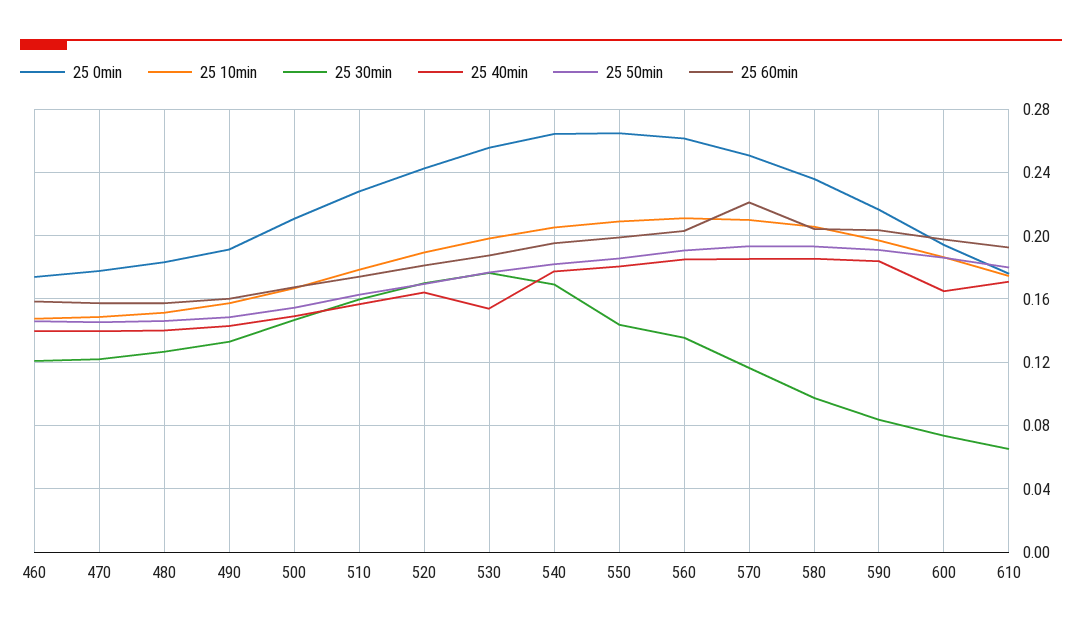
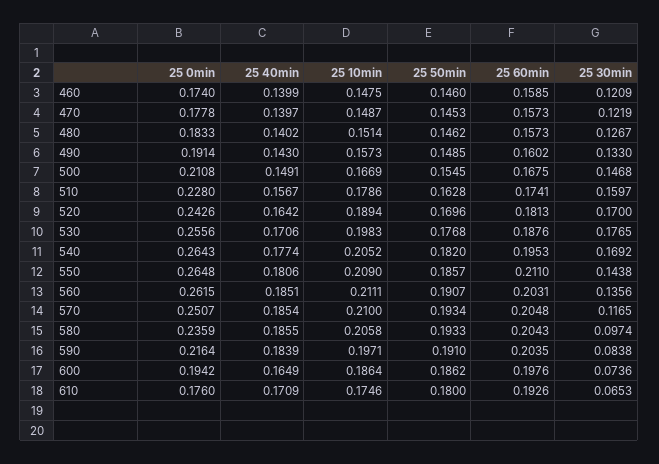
  {
    "25 0min": {
      "460": 0.174,
      "470": 0.1778,
      "480": 0.1833,
      "490": 0.1914,
      "500": 0.2108,
      "510": 0.228,
      "520": 0.2426,
      "530": 0.2556,
      "540": 0.2643,
      "550": 0.2648,
      "560": 0.2615,
      "570": 0.2507,
      "580": 0.2359,
      "590": 0.2164,
      "600": 0.1942,
      "610": 0.176
    },
    "25 10min": {
      "460": 0.1475,
      "470": 0.1487,
      "480": 0.1514,
      "490": 0.1573,
      "500": 0.1669,
      "510": 0.1786,
      "520": 0.1894,
      "530": 0.1983,
      "540": 0.2052,
      "550": 0.209,
      "560": 0.2111,
      "570": 0.21,
      "580": 0.2058,
      "590": 0.1971,
      "600": 0.1864,
      "610": 0.1746
    },
    "25 30min": {
      "460": 0.1209,
      "470": 0.1219,
      "480": 0.1267,
      "490": 0.133,
      "500": 0.1468,
      "510": 0.1597,
      "520": 0.17,
      "530": 0.1765,
      "540": 0.1692,
      "550": 0.1438,
      "560": 0.1356,
      "570": 0.1165,
      "580": 0.0974,
      "590": 0.0838,
      "600": 0.0736,
      "610": 0.0653
    },
    "25 40min": {
      "460": 0.1399,
      "470": 0.1397,
      "480": 0.1402,
      "490": 0.143,
      "500": 0.1491,
      "510": 0.1567,
      "520": 0.1642,
-     "530": 0.155,
+     "530": 0.1706,
      "540": 0.1774,
      "550": 0.1806,
      "560": 0.1851,
      "570": 0.1854,
      "580": 0.1855,
      "590": 0.1839,
      "600": 0.1649,
      "610": 0.1709
    },
    "25 50min": {
      "460": 0.146,
      "470": 0.1453,
      "480": 0.1462,
      "490": 0.1485,
      "500": 0.1545,
      "510": 0.1628,
      "520": 0.1696,
      "530": 0.1768,
      "540": 0.182,
      "550": 0.1857,
      "560": 0.1907,
      "570": 0.1934,
      "580": 0.1933,
      "590": 0.191,
      "600": 0.1862,
      "610": 0.18
    },
    "25 60min": {
      "460": 0.1585,
      "470": 0.1573,
      "480": 0.1573,
      "490": 0.1602,
      "500": 0.1675,
      "510": 0.1741,
      "520": 0.1813,
      "530": 0.1876,
      "540": 0.1953,
-     "550": 0.2,
+     "550": 0.211,
      "560": 0.2031,
-     "570": 0.22,
+     "570": 0.2048,
      "580": 0.2043,
      "590": 0.2035,
      "600": 0.1976,
      "610": 0.1926
    }
  }

